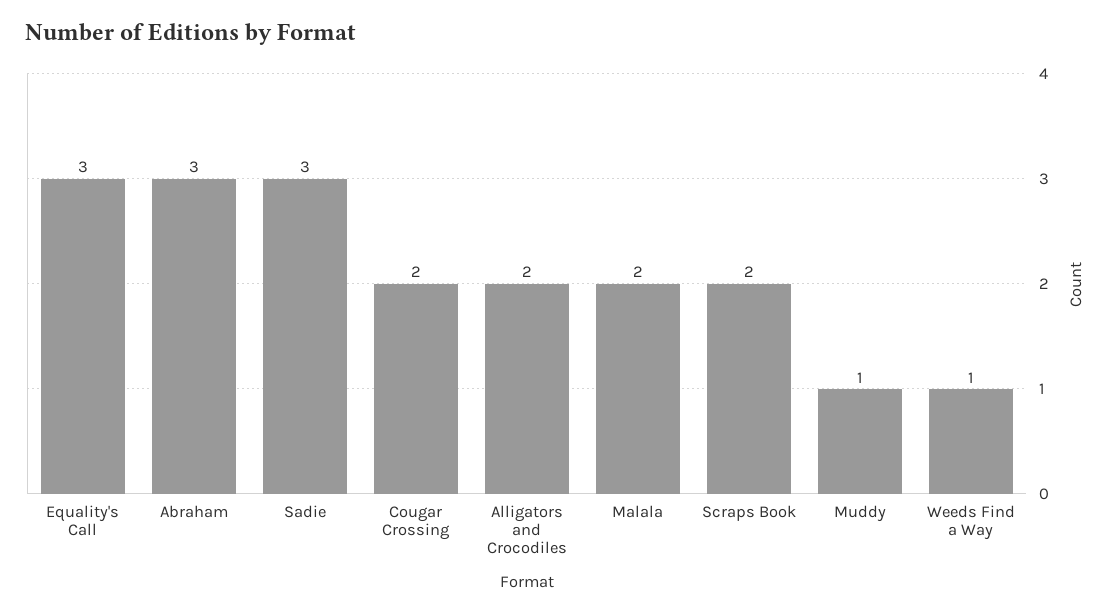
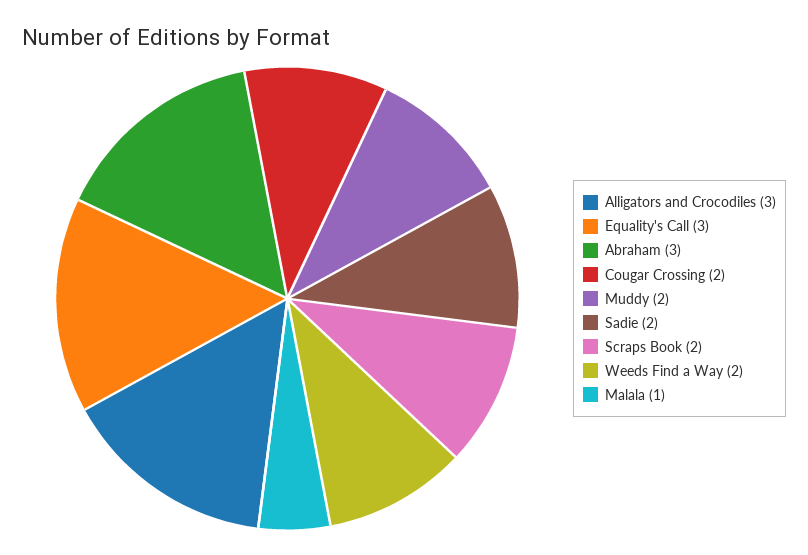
  {
    "Equality's Call": 3,
    "Abraham": 3,
-   "Sadie": 3,
+   "Sadie": 2,
    "Cougar Crossing": 2,
-   "Alligators and Crocodiles": 2,
+   "Alligators and Crocodiles": 3,
-   "Malala": 2,
+   "Malala": 1,
    "Scraps Book": 2,
-   "Muddy": 1,
+   "Muddy": 2,
-   "Weeds Find a Way": 1
+   "Weeds Find a Way": 2
  }

